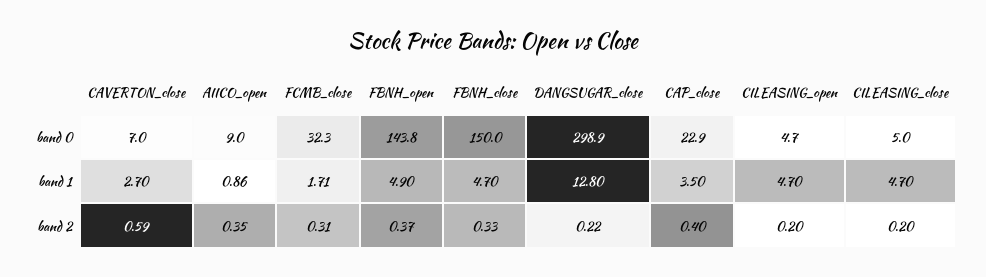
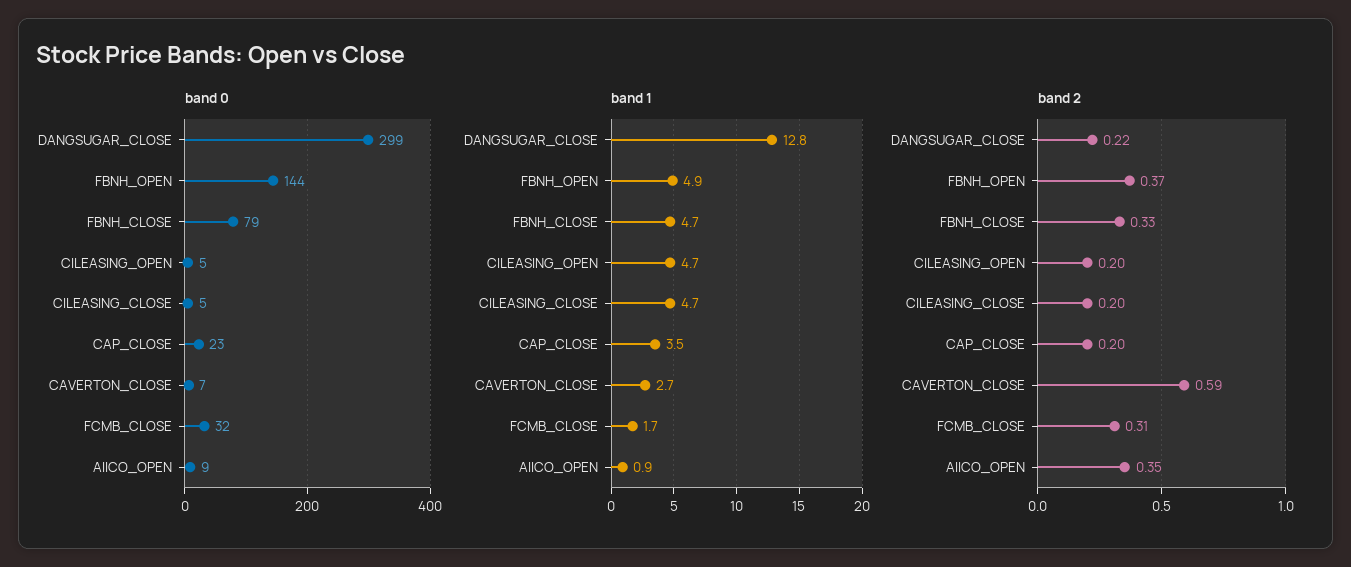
  {
    "band 0": {
      "CAVERTON_close": 7,
      "AIICO_open": 9,
      "FCMB_close": 32.3,
      "FBNH_open": 143.8,
-     "FBNH_close": 150,
+     "FBNH_close": 79,
      "DANGSUGAR_close": 298.9,
      "CAP_close": 22.9,
      "CILEASING_open": 4.7,
      "CILEASING_close": 5
    },
    "band 1": {
      "CAVERTON_close": 2.7,
      "AIICO_open": 0.86,
      "FCMB_close": 1.71,
      "FBNH_open": 4.9,
      "FBNH_close": 4.7,
      "DANGSUGAR_close": 12.8,
      "CAP_close": 3.5,
      "CILEASING_open": 4.7,
      "CILEASING_close": 4.7
    },
    "band 2": {
      "CAVERTON_close": 0.59,
      "AIICO_open": 0.35,
      "FCMB_close": 0.31,
      "FBNH_open": 0.37,
      "FBNH_close": 0.33,
      "DANGSUGAR_close": 0.22,
-     "CAP_close": 0.4,
+     "CAP_close": 0.2,
      "CILEASING_open": 0.2,
      "CILEASING_close": 0.2
    }
  }

